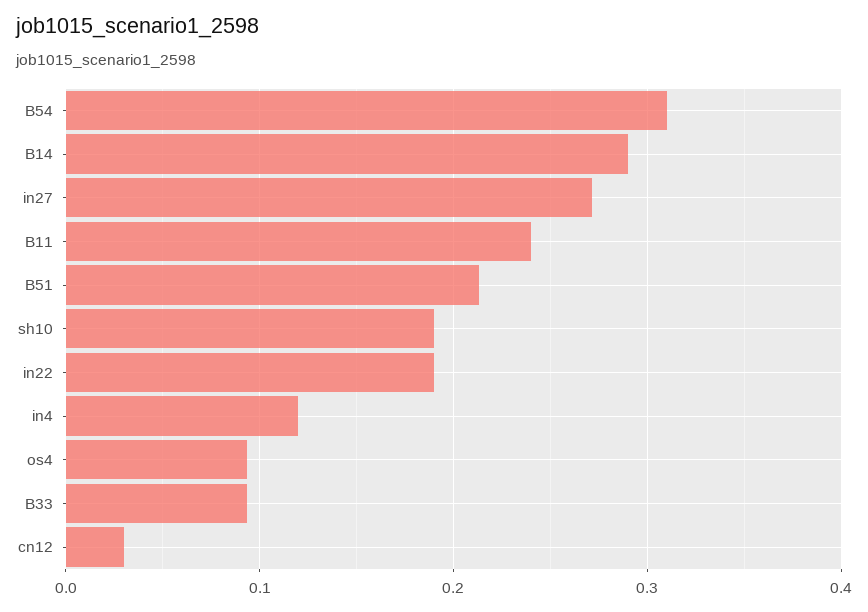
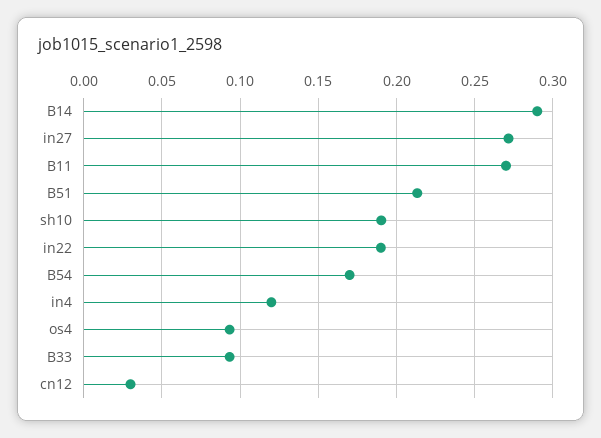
  {
-   "B54": 0.31,
+   "B54": 0.17,
    "B14": 0.29,
    "in27": 0.27,
-   "B11": 0.24,
+   "B11": 0.27,
    "B51": 0.215,
    "sh10": 0.19,
    "in22": 0.19,
    "in4": 0.12,
    "os4": 0.095,
    "B33": 0.095,
    "cn12": 0.03
  }

